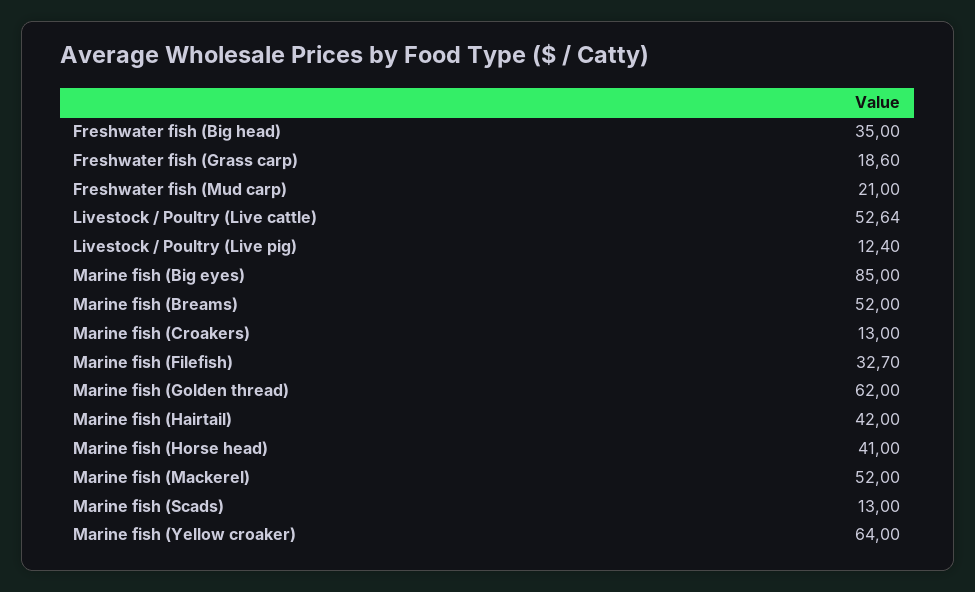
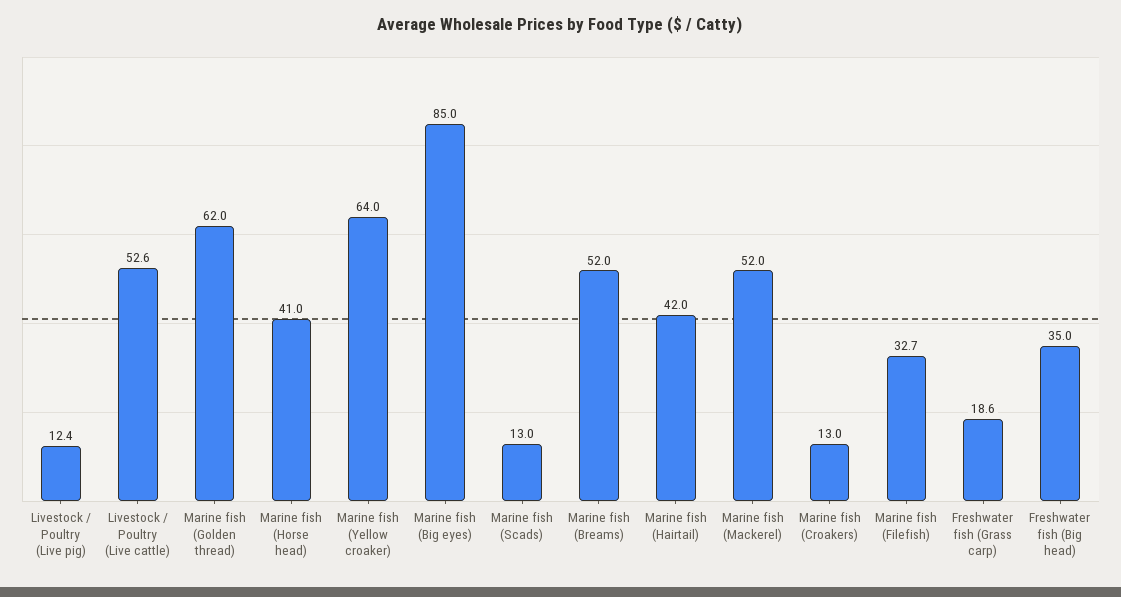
  {
    "Freshwater fish (Big head)": 35,
    "Freshwater fish (Grass carp)": 18.6,
-   "Freshwater fish (Mud carp)": 21,
    "Livestock / Poultry (Live cattle)": 52.64,
    "Livestock / Poultry (Live pig)": 12.4,
    "Marine fish (Big eyes)": 85,
    "Marine fish (Breams)": 52,
    "Marine fish (Croakers)": 13,
    "Marine fish (Filefish)": 32.7,
    "Marine fish (Golden thread)": 62,
    "Marine fish (Hairtail)": 42,
    "Marine fish (Horse head)": 41,
    "Marine fish (Mackerel)": 52,
    "Marine fish (Scads)": 13,
    "Marine fish (Yellow croaker)": 64
  }

